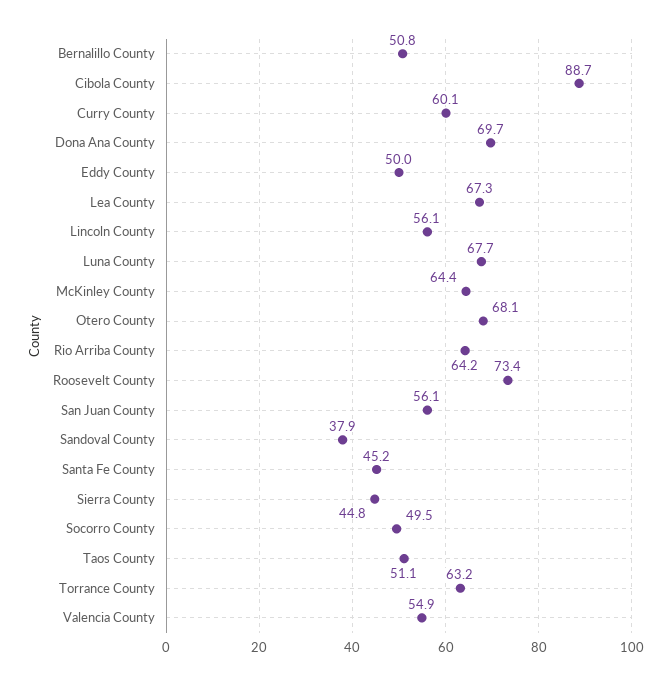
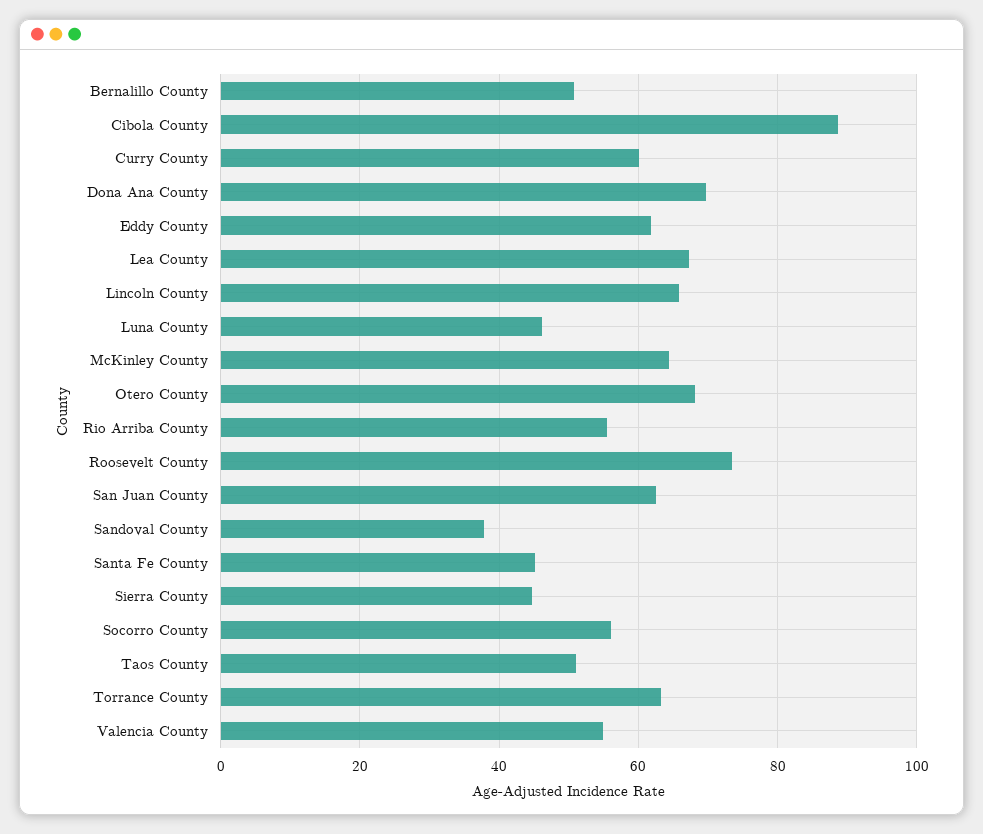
  {
    "Bernalillo County": 50.8,
    "Cibola County": 88.7,
    "Curry County": 60.1,
    "Dona Ana County": 69.7,
-   "Eddy County": 50,
+   "Eddy County": 62,
    "Lea County": 67.3,
-   "Lincoln County": 56.1,
+   "Lincoln County": 66,
-   "Luna County": 67.7,
+   "Luna County": 46,
    "McKinley County": 64.4,
    "Otero County": 68.1,
-   "Rio Arriba County": 64.2,
+   "Rio Arriba County": 56,
    "Roosevelt County": 73.4,
-   "San Juan County": 56.1,
+   "San Juan County": 62,
    "Sandoval County": 37.9,
    "Santa Fe County": 45.2,
    "Sierra County": 44.8,
-   "Socorro County": 49.5,
+   "Socorro County": 56,
    "Taos County": 51.1,
    "Torrance County": 63.2,
    "Valencia County": 54.9
  }

